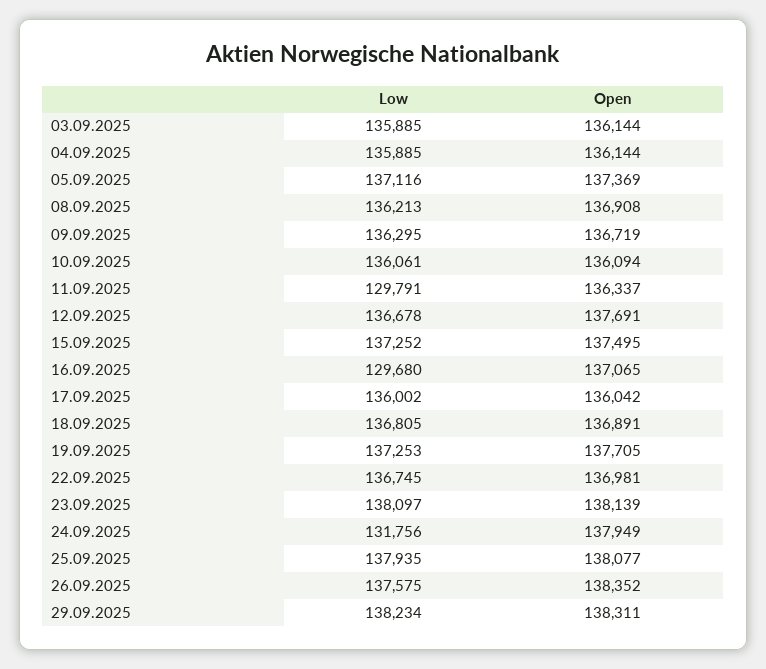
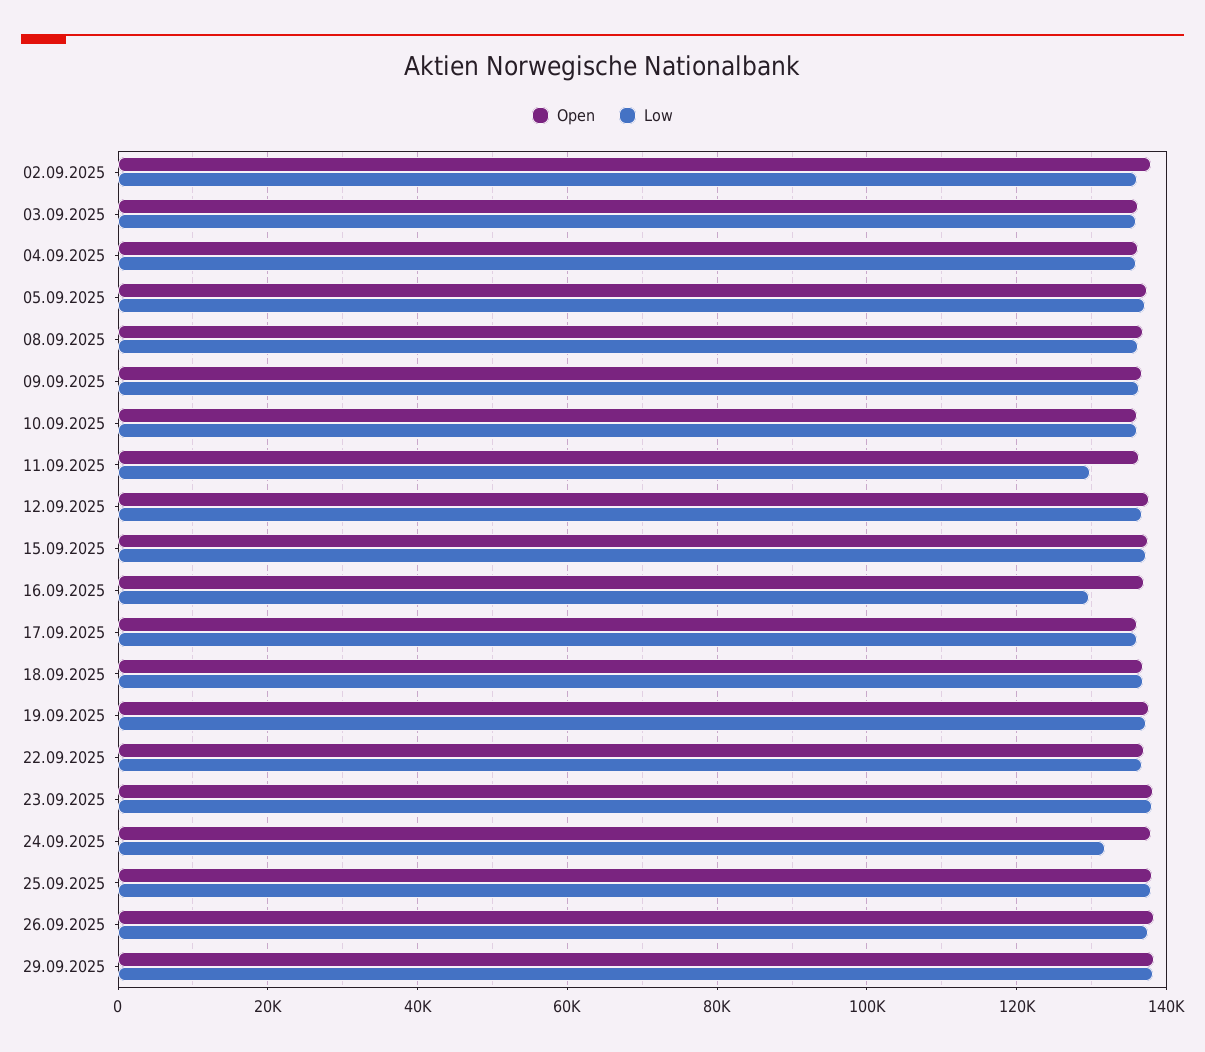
  {
    "Low": {
      "03.09.2025": 135885,
      "04.09.2025": 135885,
      "05.09.2025": 137116,
      "08.09.2025": 136213,
      "09.09.2025": 136295,
      "10.09.2025": 136061,
      "11.09.2025": 129791,
      "12.09.2025": 136678,
      "15.09.2025": 137252,
      "16.09.2025": 129680,
      "17.09.2025": 136002,
      "18.09.2025": 136805,
      "19.09.2025": 137253,
      "22.09.2025": 136745,
      "23.09.2025": 138097,
      "24.09.2025": 131756,
      "25.09.2025": 137935,
      "26.09.2025": 137575,
-     "29.09.2025": 138234
+     "29.09.2025": 138234,
+     "02.09.2025": 136000
    },
    "Open": {
      "03.09.2025": 136144,
      "04.09.2025": 136144,
      "05.09.2025": 137369,
      "08.09.2025": 136908,
      "09.09.2025": 136719,
      "10.09.2025": 136094,
      "11.09.2025": 136337,
      "12.09.2025": 137691,
      "15.09.2025": 137495,
      "16.09.2025": 137065,
      "17.09.2025": 136042,
      "18.09.2025": 136891,
      "19.09.2025": 137705,
      "22.09.2025": 136981,
      "23.09.2025": 138139,
      "24.09.2025": 137949,
      "25.09.2025": 138077,
      "26.09.2025": 138352,
-     "29.09.2025": 138311
+     "29.09.2025": 138311,
+     "02.09.2025": 138000
    }
  }

